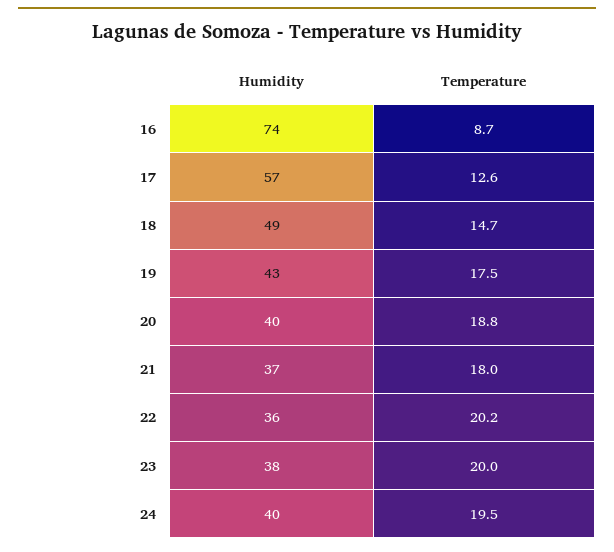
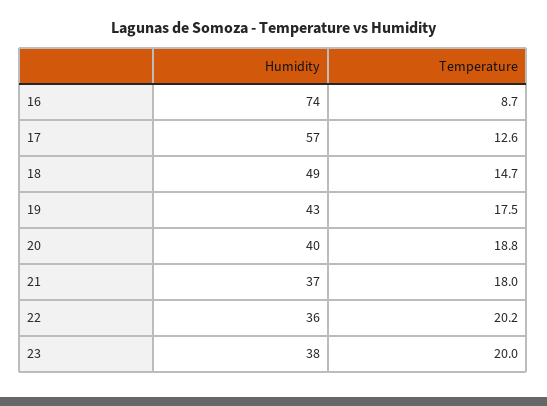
  {
    "Humidity": {
      "16": 74,
      "17": 57,
      "18": 49,
      "19": 43,
      "20": 40,
      "21": 37,
      "22": 36,
-     "23": 38,
+     "23": 38
-     "24": 40
    },
    "Temperature": {
      "16": 8.7,
      "17": 12.6,
      "18": 14.7,
      "19": 17.5,
      "20": 18.8,
      "21": 18,
      "22": 20.2,
-     "23": 20,
+     "23": 20
-     "24": 19.5
    }
  }

